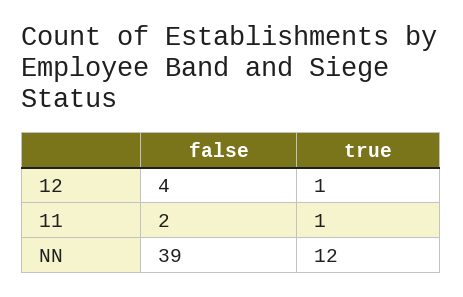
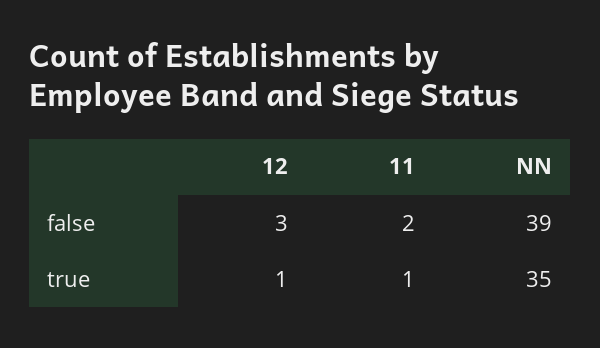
  {
    "false": {
-     "12": 4,
+     "12": 3,
      "11": 2,
      "NN": 39
    },
    "true": {
      "12": 1,
      "11": 1,
-     "NN": 12
+     "NN": 35
    }
  }

